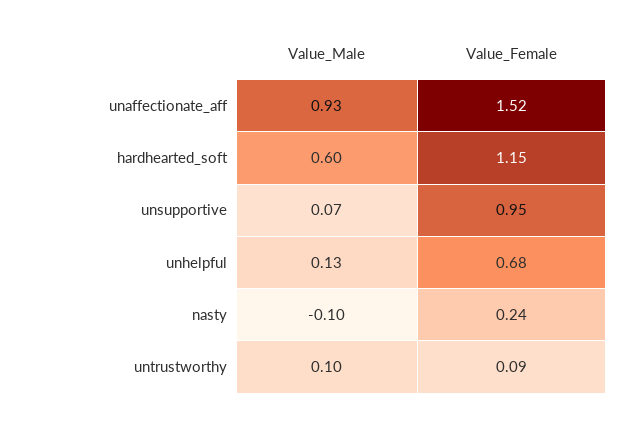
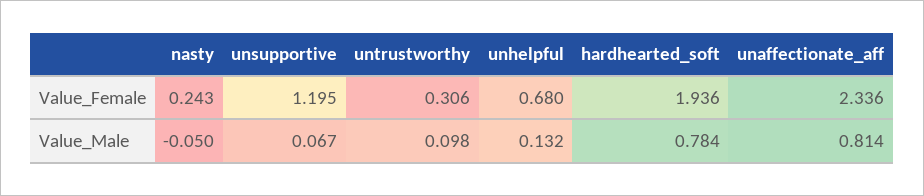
  {
    "Value_Male": {
-     "unaffectionate_aff": 0.93,
+     "unaffectionate_aff": 0.814,
-     "hardhearted_soft": 0.6,
+     "hardhearted_soft": 0.784,
      "unsupportive": 0.067,
      "unhelpful": 0.132,
-     "nasty": -0.1,
+     "nasty": -0.05,
      "untrustworthy": 0.098
    },
    "Value_Female": {
-     "unaffectionate_aff": 1.52,
+     "unaffectionate_aff": 2.336,
-     "hardhearted_soft": 1.15,
+     "hardhearted_soft": 1.936,
-     "unsupportive": 0.95,
+     "unsupportive": 1.195,
      "unhelpful": 0.68,
      "nasty": 0.243,
-     "untrustworthy": 0.09
+     "untrustworthy": 0.306
    }
  }

